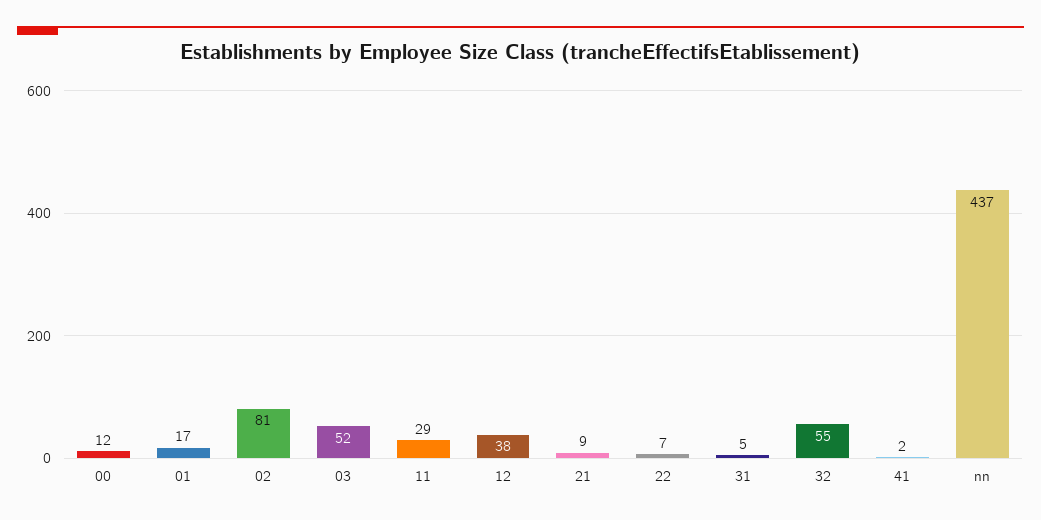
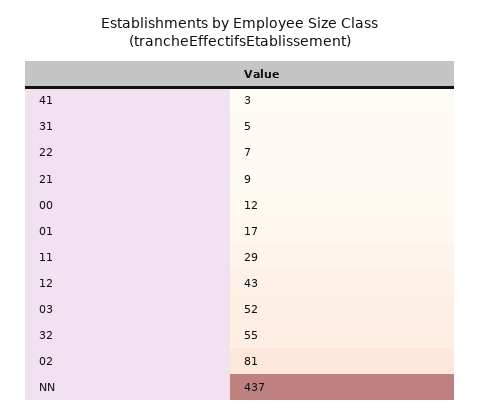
  {
    "00": 12,
    "01": 17,
    "02": 81,
    "03": 52,
    "11": 29,
-   "12": 38,
+   "12": 43,
    "21": 9,
    "22": 7,
    "31": 5,
    "32": 55,
-   "41": 2,
+   "41": 3,
    "nn": 437
  }

